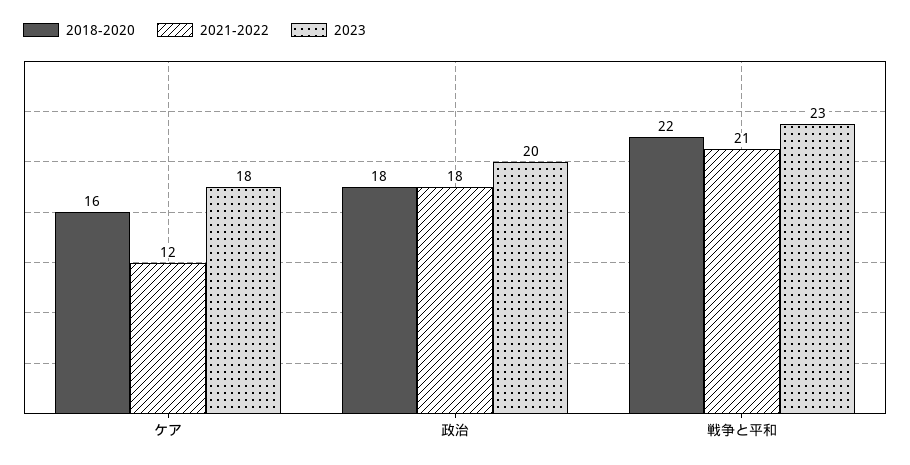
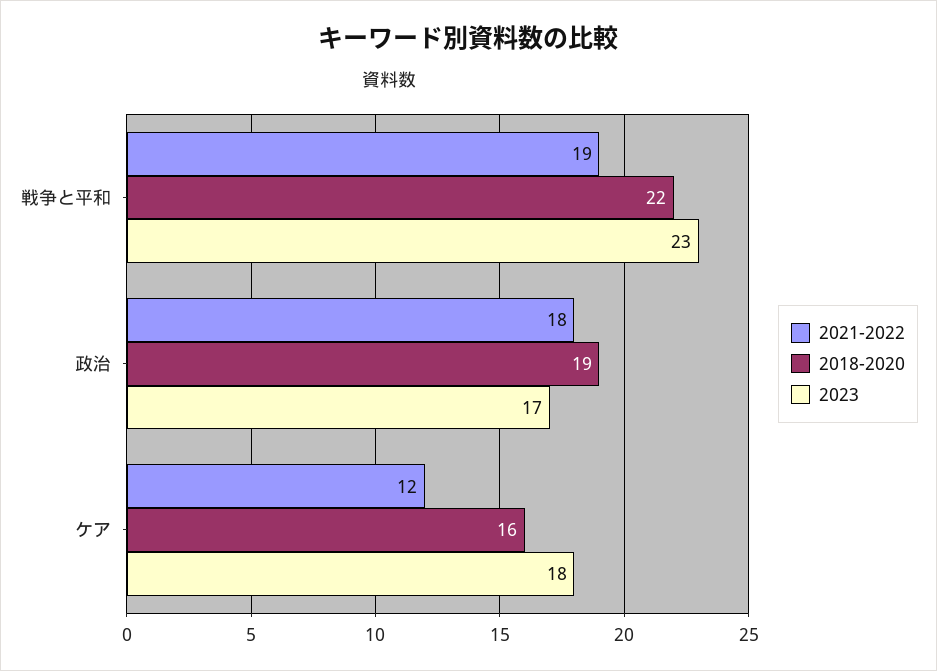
  {
    "2018-2020": {
      "ケア": 16,
-     "政治": 18,
+     "政治": 19,
      "戦争と平和": 22
    },
    "2021-2022": {
      "ケア": 12,
      "政治": 18,
-     "戦争と平和": 21
+     "戦争と平和": 19
    },
    "2023": {
      "ケア": 18,
-     "政治": 20,
+     "政治": 17,
      "戦争と平和": 23
    }
  }

